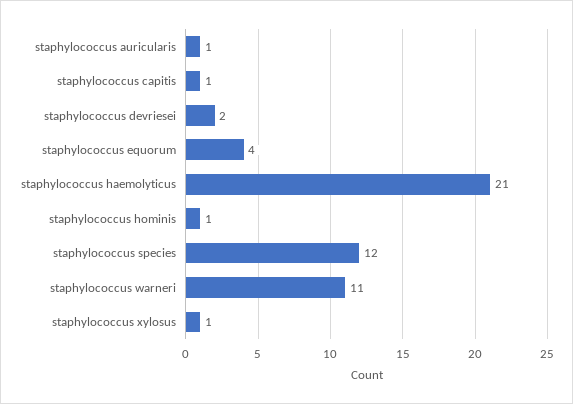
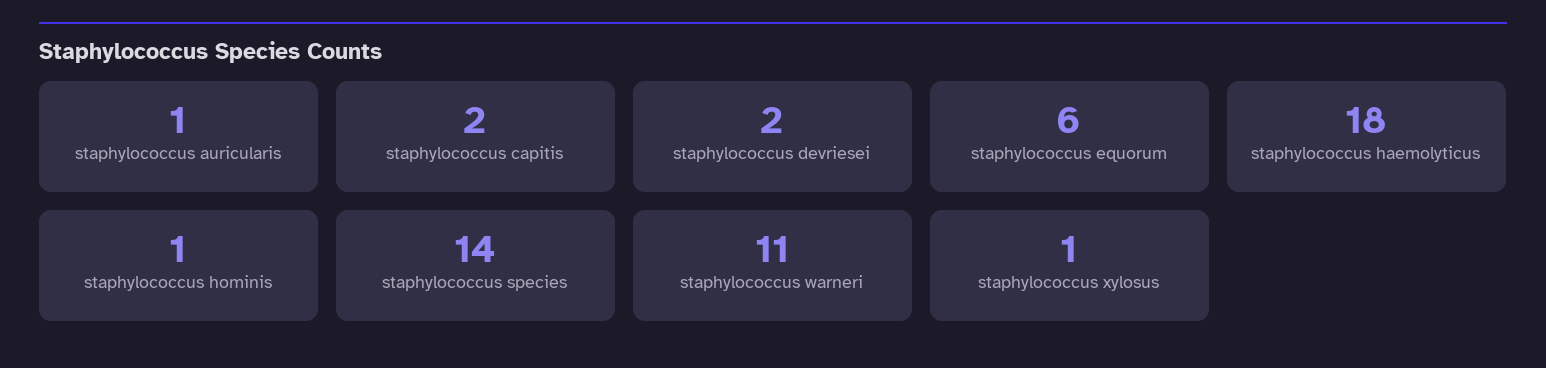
  {
    "staphylococcus auricularis": 1,
-   "staphylococcus capitis": 1,
+   "staphylococcus capitis": 2,
    "staphylococcus devriesei": 2,
-   "staphylococcus equorum": 4,
+   "staphylococcus equorum": 6,
-   "staphylococcus haemolyticus": 21,
+   "staphylococcus haemolyticus": 18,
    "staphylococcus hominis": 1,
-   "staphylococcus species": 12,
+   "staphylococcus species": 14,
    "staphylococcus warneri": 11,
    "staphylococcus xylosus": 1
  }

